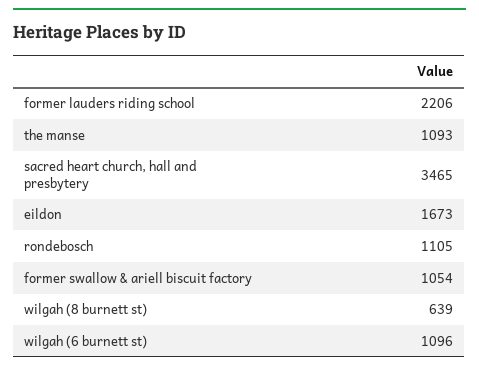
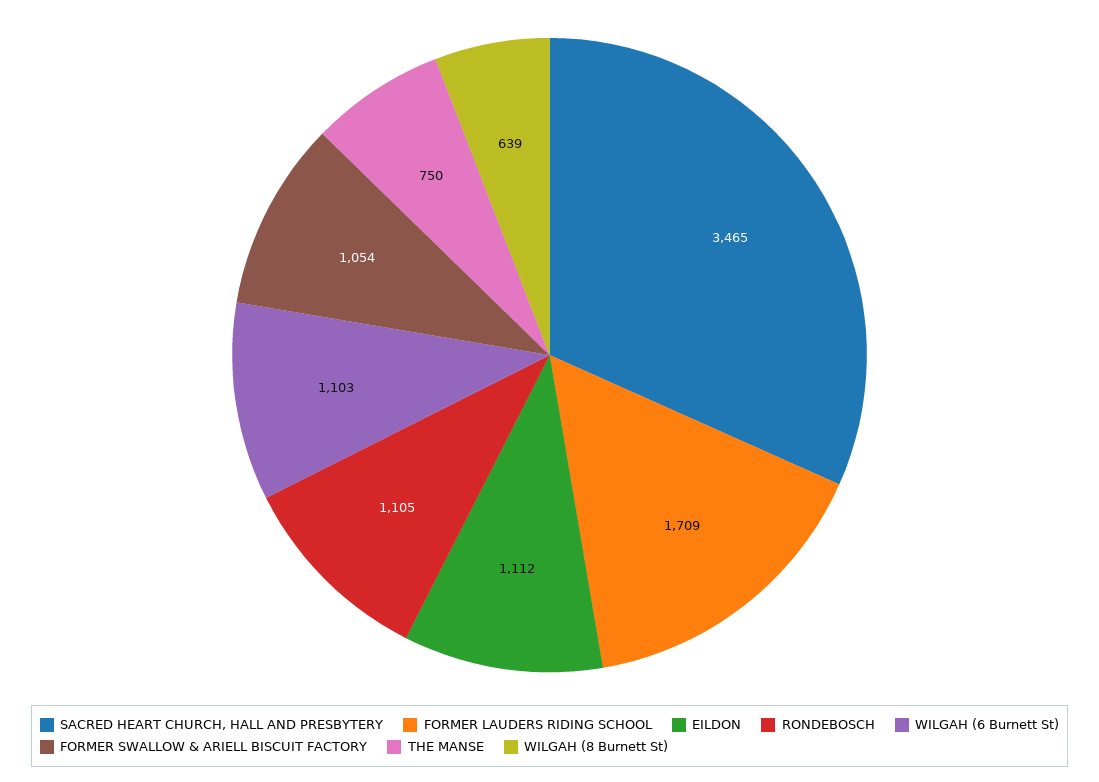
  {
-   "former lauders riding school": 2206,
+   "former lauders riding school": 1709,
-   "the manse": 1093,
+   "the manse": 750,
    "sacred heart church, hall and presbytery": 3465,
-   "eildon": 1673,
+   "eildon": 1112,
    "rondebosch": 1105,
    "former swallow & ariell biscuit factory": 1054,
    "wilgah (8 burnett st)": 639,
-   "wilgah (6 burnett st)": 1096
+   "wilgah (6 burnett st)": 1103
  }

